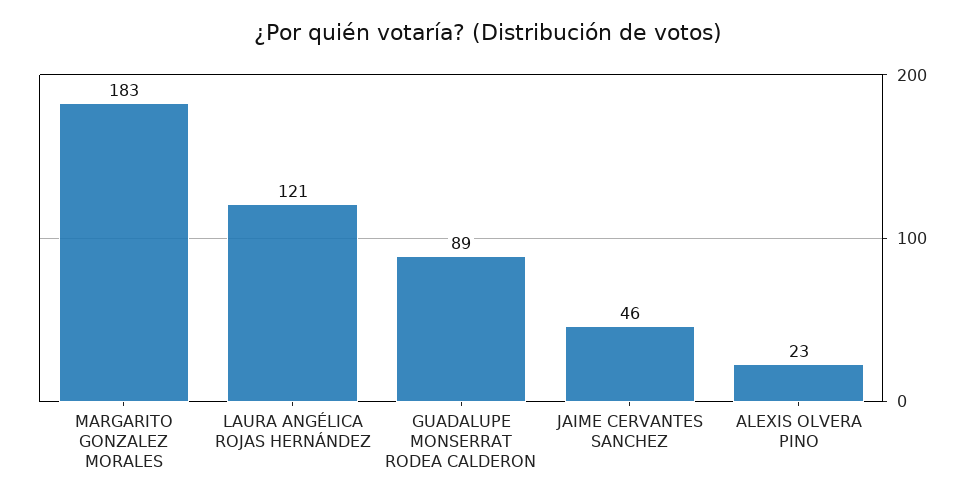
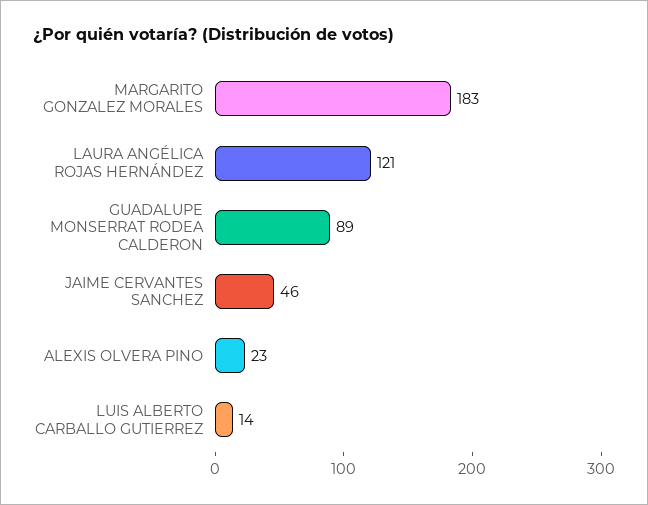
  {
    "MARGARITO GONZALEZ MORALES": 183,
    "LAURA ANGÉLICA ROJAS HERNÁNDEZ": 121,
    "GUADALUPE MONSERRAT RODEA CALDERON": 89,
    "JAIME CERVANTES SANCHEZ": 46,
-   "ALEXIS OLVERA PINO": 23
+   "ALEXIS OLVERA PINO": 23,
+   "LUIS ALBERTO CARBALLO GUTIERREZ": 14
  }

